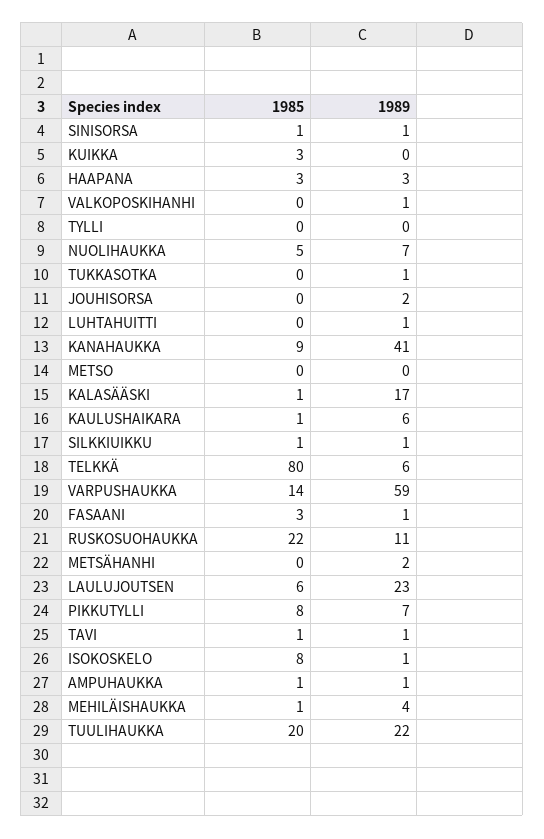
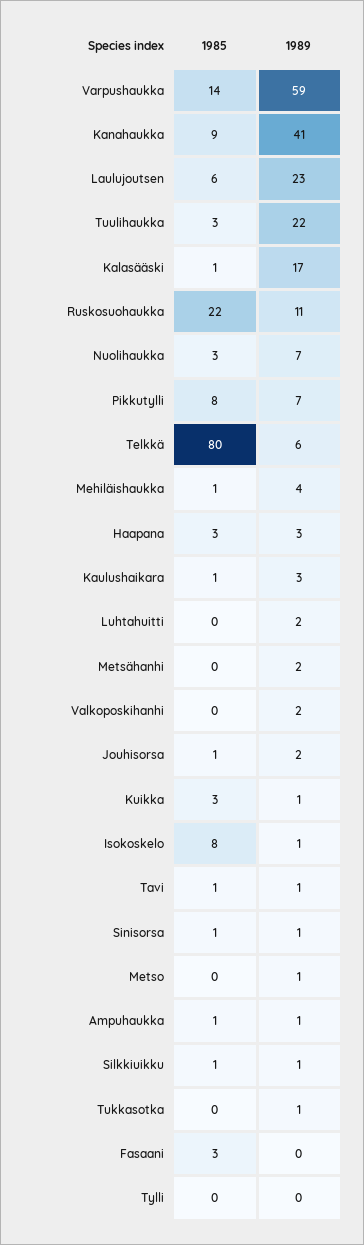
  {
    "1985": {
      "SINISORSA": 1,
      "KUIKKA": 3,
      "HAAPANA": 3,
      "VALKOPOSKIHANHI": 0,
      "TYLLI": 0,
-     "NUOLIHAUKKA": 5,
+     "NUOLIHAUKKA": 3,
      "TUKKASOTKA": 0,
-     "JOUHISORSA": 0,
+     "JOUHISORSA": 1,
      "LUHTAHUITTI": 0,
      "KANAHAUKKA": 9,
      "METSO": 0,
      "KALASÄÄSKI": 1,
      "KAULUSHAIKARA": 1,
      "SILKKIUIKKU": 1,
      "TELKKÄ": 80,
      "VARPUSHAUKKA": 14,
      "FASAANI": 3,
      "RUSKOSUOHAUKKA": 22,
      "METSÄHANHI": 0,
      "LAULUJOUTSEN": 6,
      "PIKKUTYLLI": 8,
      "TAVI": 1,
      "ISOKOSKELO": 8,
      "AMPUHAUKKA": 1,
      "MEHILÄISHAUKKA": 1,
-     "TUULIHAUKKA": 20
+     "TUULIHAUKKA": 3
    },
    "1989": {
      "SINISORSA": 1,
-     "KUIKKA": 0,
+     "KUIKKA": 1,
      "HAAPANA": 3,
-     "VALKOPOSKIHANHI": 1,
+     "VALKOPOSKIHANHI": 2,
      "TYLLI": 0,
      "NUOLIHAUKKA": 7,
      "TUKKASOTKA": 1,
      "JOUHISORSA": 2,
-     "LUHTAHUITTI": 1,
+     "LUHTAHUITTI": 2,
      "KANAHAUKKA": 41,
-     "METSO": 0,
+     "METSO": 1,
      "KALASÄÄSKI": 17,
-     "KAULUSHAIKARA": 6,
+     "KAULUSHAIKARA": 3,
      "SILKKIUIKKU": 1,
      "TELKKÄ": 6,
      "VARPUSHAUKKA": 59,
-     "FASAANI": 1,
+     "FASAANI": 0,
      "RUSKOSUOHAUKKA": 11,
      "METSÄHANHI": 2,
      "LAULUJOUTSEN": 23,
      "PIKKUTYLLI": 7,
      "TAVI": 1,
      "ISOKOSKELO": 1,
      "AMPUHAUKKA": 1,
      "MEHILÄISHAUKKA": 4,
      "TUULIHAUKKA": 22
    }
  }

